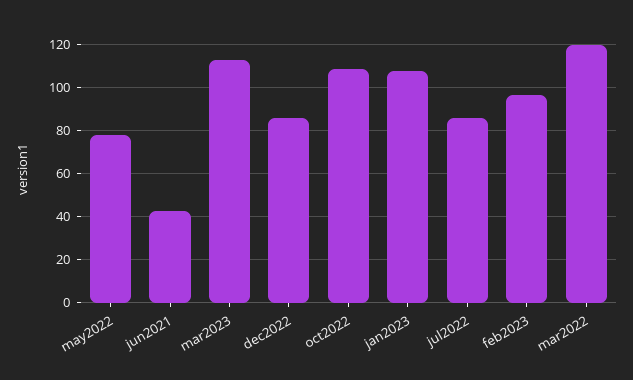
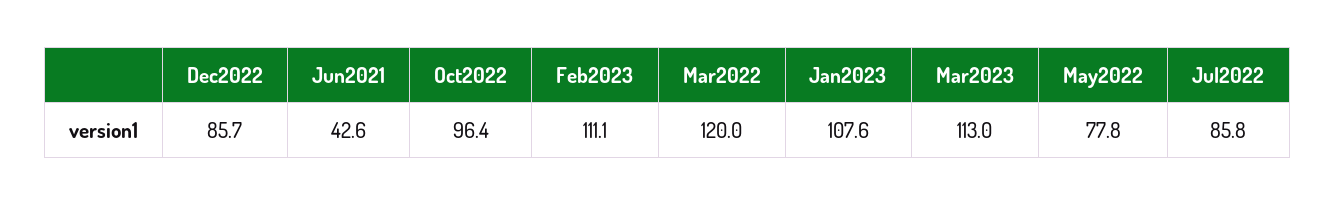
  {
    "may2022": 77.8,
    "jun2021": 42.6,
    "mar2023": 113,
    "dec2022": 85.7,
-   "oct2022": 110,
+   "oct2022": 96.4,
    "jan2023": 107.6,
    "jul2022": 85.8,
-   "feb2023": 95,
+   "feb2023": 111.1,
    "mar2022": 120
  }

